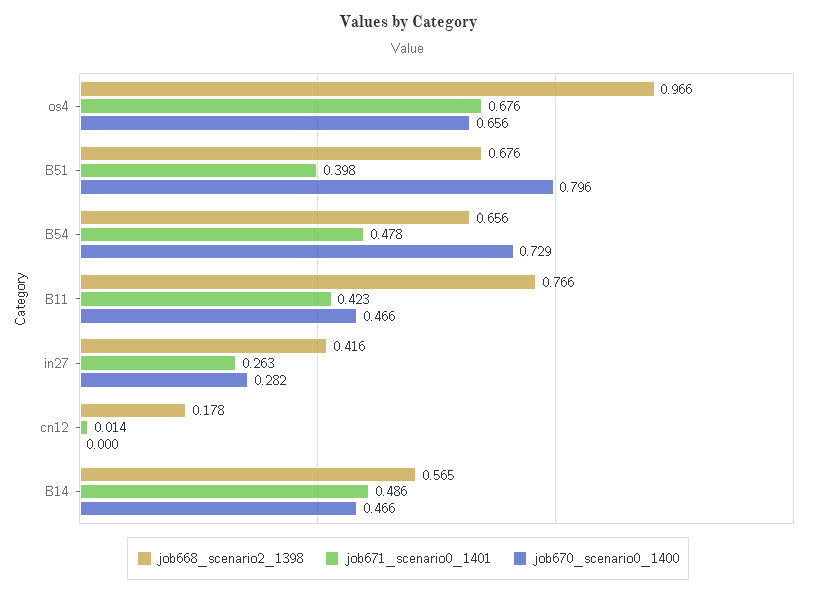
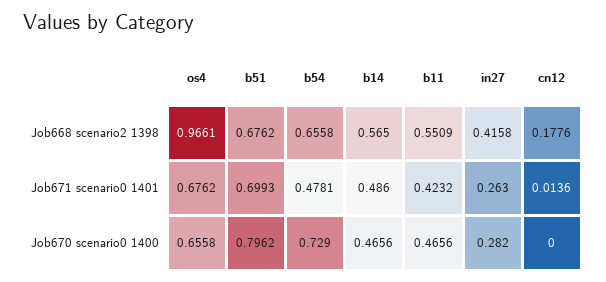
  {
    "job668_scenario2_1398": {
      "os4": 0.9661,
      "B51": 0.6762,
      "B54": 0.6558,
-     "B11": 0.766,
+     "B11": 0.5509,
      "in27": 0.4158,
      "cn12": 0.1776,
      "B14": 0.565
    },
    "job671_scenario0_1401": {
      "os4": 0.6762,
-     "B51": 0.398,
+     "B51": 0.6993,
      "B54": 0.4781,
      "B11": 0.4232,
      "in27": 0.263,
      "cn12": 0.0136,
      "B14": 0.486
    },
    "job670_scenario0_1400": {
      "os4": 0.6558,
      "B51": 0.7962,
      "B54": 0.729,
      "B11": 0.4656,
      "in27": 0.282,
      "cn12": 0,
      "B14": 0.4656
    }
  }

